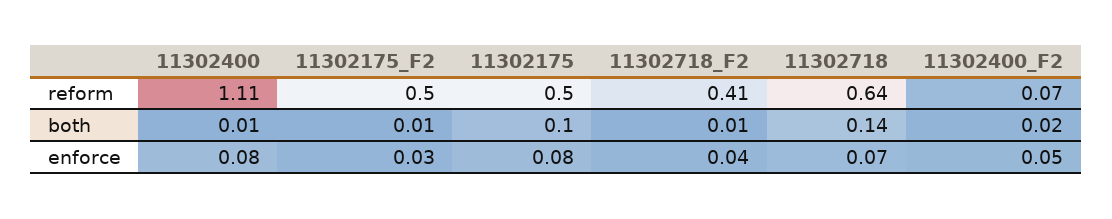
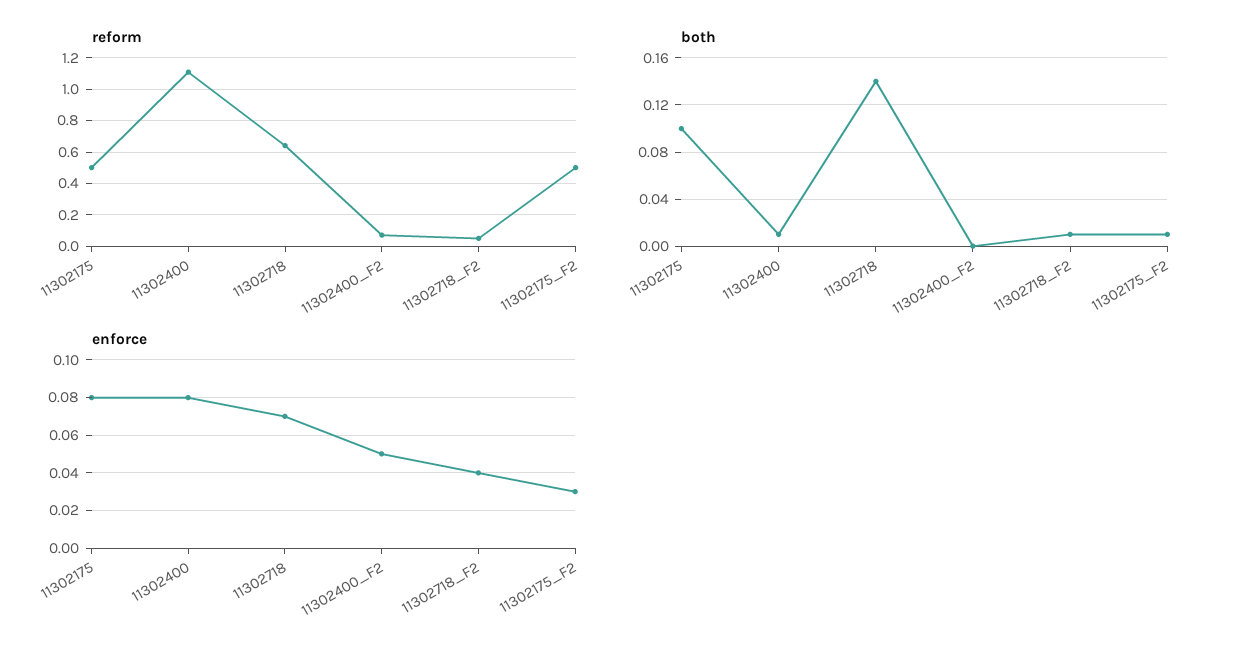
  {
    "reform": {
      "11302400": 1.11,
      "11302175_F2": 0.5,
      "11302175": 0.5,
-     "11302718_F2": 0.41,
+     "11302718_F2": 0.05,
      "11302718": 0.64,
      "11302400_F2": 0.07
    },
    "both": {
      "11302400": 0.01,
      "11302175_F2": 0.01,
      "11302175": 0.1,
      "11302718_F2": 0.01,
      "11302718": 0.14,
-     "11302400_F2": 0.02
+     "11302400_F2": 0
    },
    "enforce": {
      "11302400": 0.08,
      "11302175_F2": 0.03,
      "11302175": 0.08,
      "11302718_F2": 0.04,
      "11302718": 0.07,
      "11302400_F2": 0.05
    }
  }

